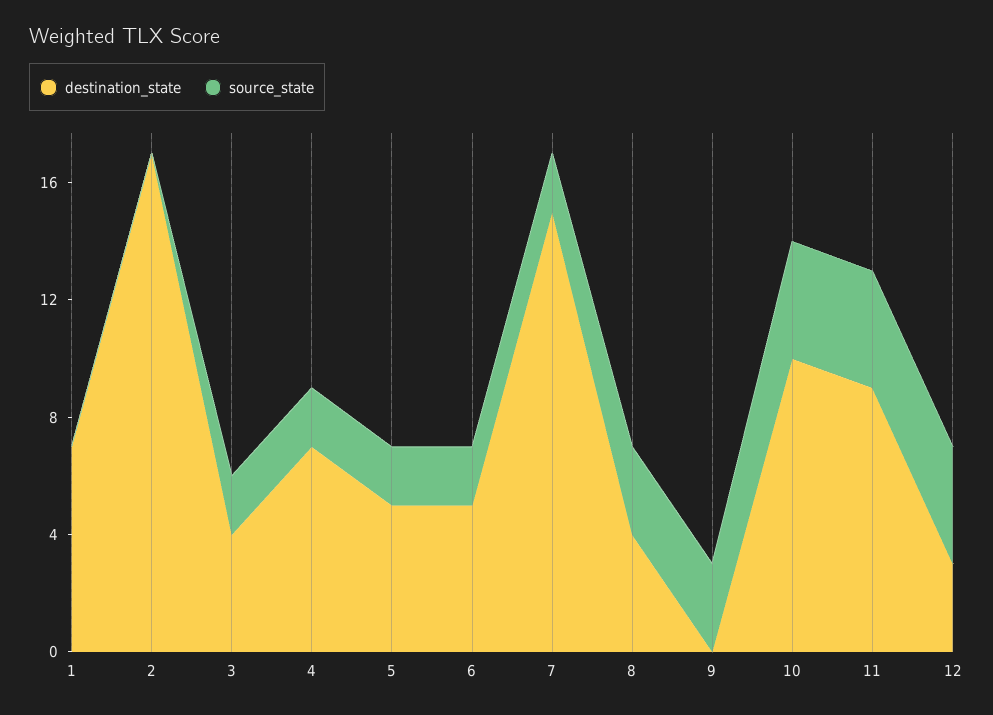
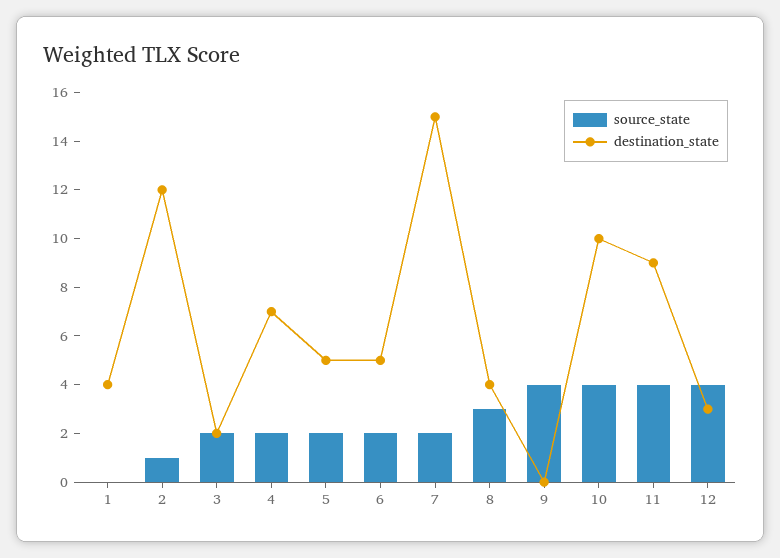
  {
    "destination_state": {
-     "1": 7,
+     "1": 4,
-     "2": 17,
+     "2": 12,
-     "3": 4,
+     "3": 2,
      "4": 7,
      "5": 5,
      "6": 5,
      "7": 15,
      "8": 4,
      "9": 0,
      "10": 10,
      "11": 9,
      "12": 3
    },
    "source_state": {
      "1": 0,
-     "2": 0,
+     "2": 1,
      "3": 2,
      "4": 2,
      "5": 2,
      "6": 2,
      "7": 2,
      "8": 3,
-     "9": 3,
+     "9": 4,
      "10": 4,
      "11": 4,
      "12": 4
    }
  }

